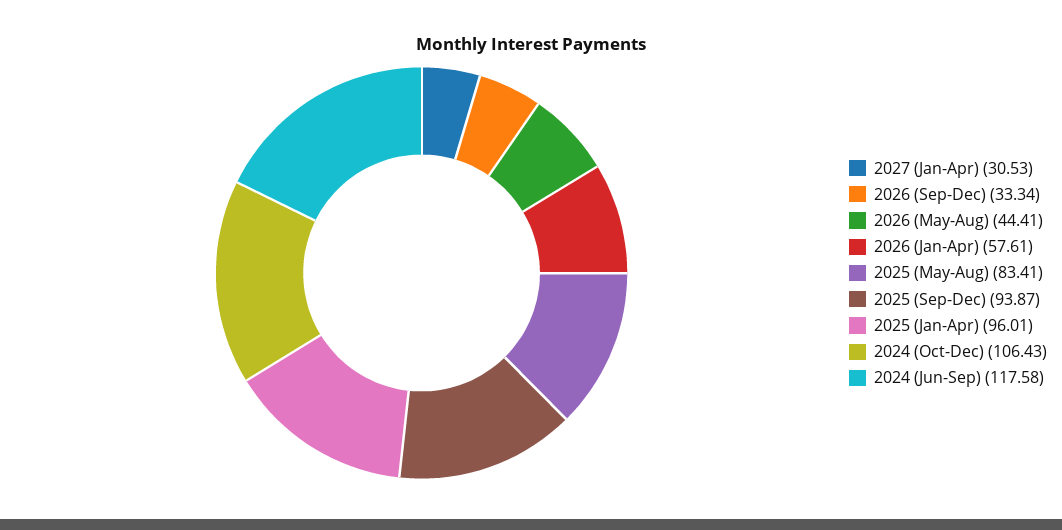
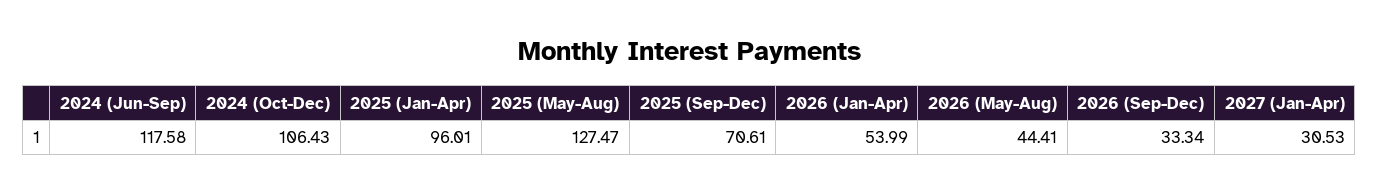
  {
    "2027 (Jan-Apr)": 30.53,
    "2026 (Sep-Dec)": 33.34,
    "2026 (May-Aug)": 44.41,
-   "2026 (Jan-Apr)": 57.61,
+   "2026 (Jan-Apr)": 53.99,
-   "2025 (May-Aug)": 83.41,
+   "2025 (May-Aug)": 127.47,
-   "2025 (Sep-Dec)": 93.87,
+   "2025 (Sep-Dec)": 70.61,
    "2025 (Jan-Apr)": 96.01,
    "2024 (Oct-Dec)": 106.43,
    "2024 (Jun-Sep)": 117.58
  }

